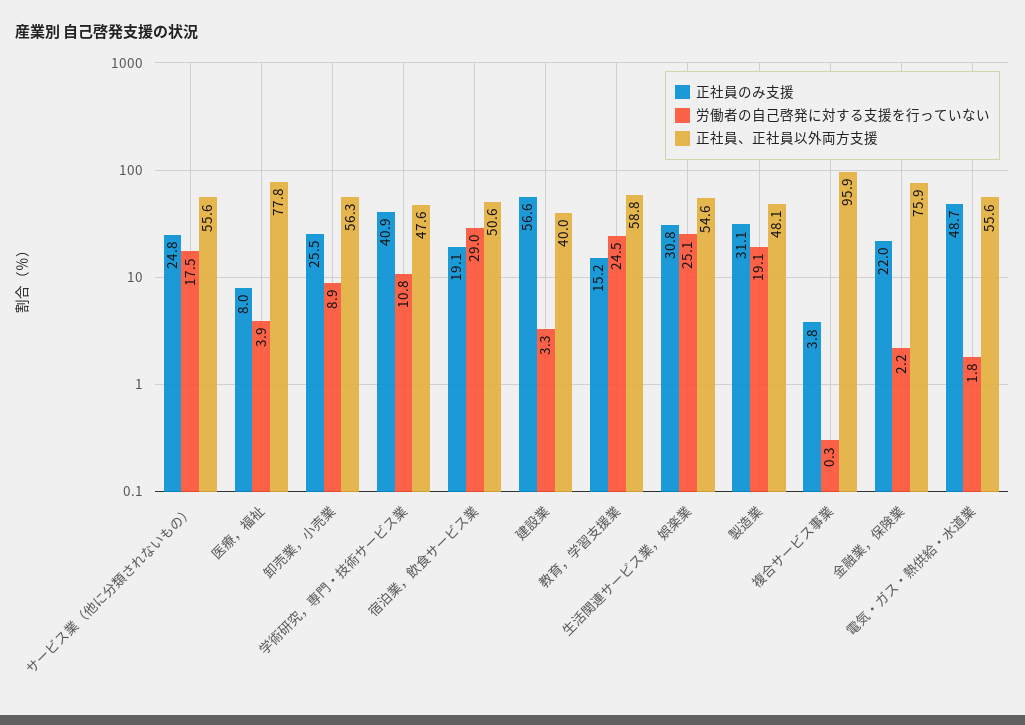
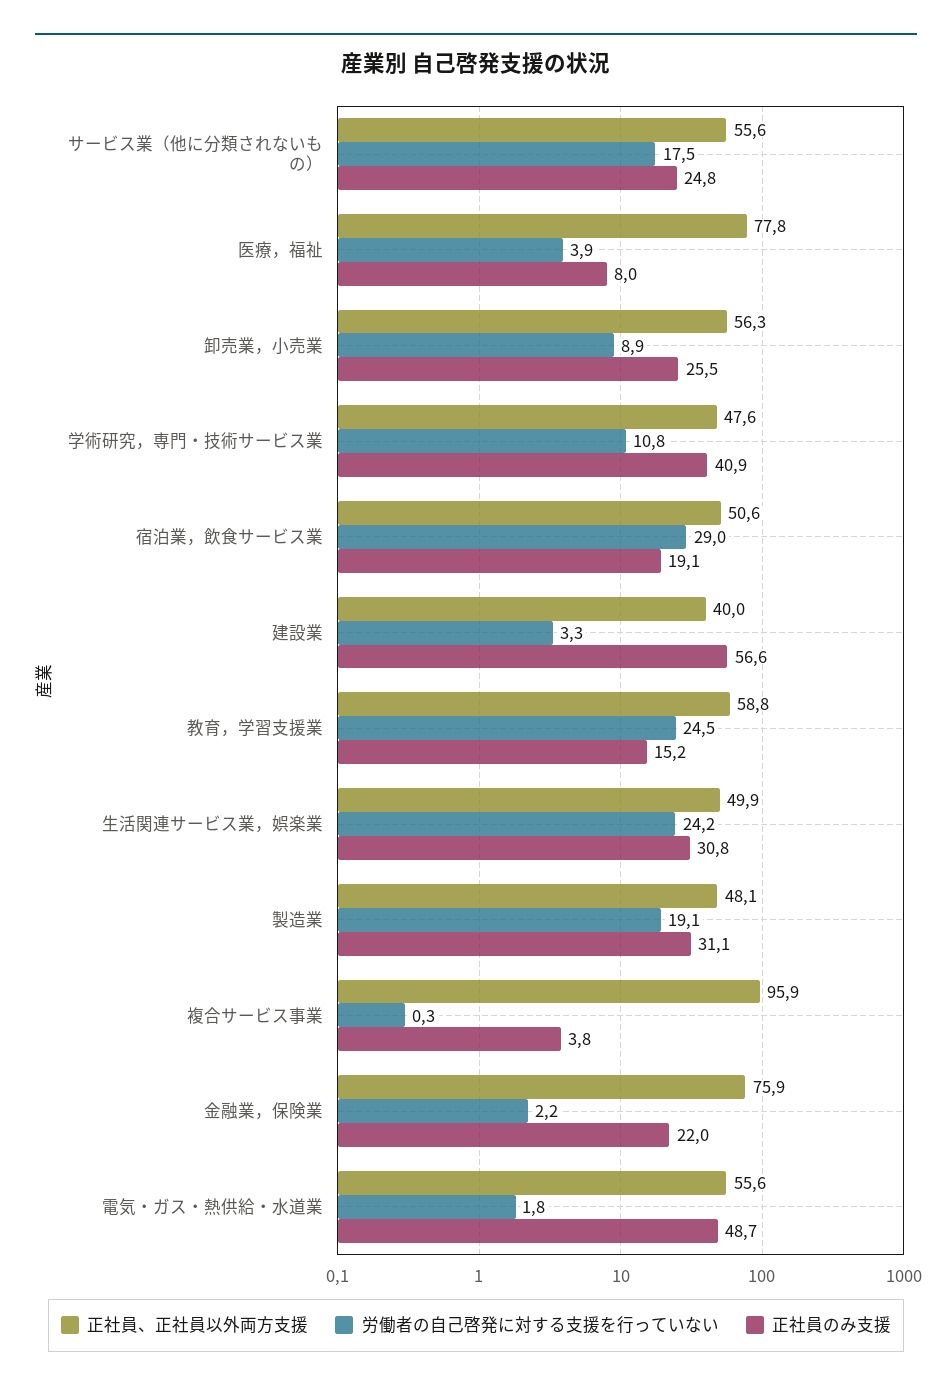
  {
    "正社員のみ支援": {
      "サービス業（他に分類されないもの）": 24.8,
      "医療，福祉": 8,
      "卸売業，小売業": 25.5,
      "学術研究，専門・技術サービス業": 40.9,
      "宿泊業，飲食サービス業": 19.1,
      "建設業": 56.6,
      "教育，学習支援業": 15.2,
      "生活関連サービス業，娯楽業": 30.8,
      "製造業": 31.1,
      "複合サービス事業": 3.8,
      "金融業，保険業": 22,
      "電気・ガス・熱供給・水道業": 48.7
    },
    "労働者の自己啓発に対する支援を行っていない": {
      "サービス業（他に分類されないもの）": 17.5,
      "医療，福祉": 3.9,
      "卸売業，小売業": 8.9,
      "学術研究，専門・技術サービス業": 10.8,
      "宿泊業，飲食サービス業": 29,
      "建設業": 3.3,
      "教育，学習支援業": 24.5,
-     "生活関連サービス業，娯楽業": 25.1,
+     "生活関連サービス業，娯楽業": 24.2,
      "製造業": 19.1,
      "複合サービス事業": 0.3,
      "金融業，保険業": 2.2,
      "電気・ガス・熱供給・水道業": 1.8
    },
    "正社員、正社員以外両方支援": {
      "サービス業（他に分類されないもの）": 55.6,
      "医療，福祉": 77.8,
      "卸売業，小売業": 56.3,
      "学術研究，専門・技術サービス業": 47.6,
      "宿泊業，飲食サービス業": 50.6,
      "建設業": 40,
      "教育，学習支援業": 58.8,
-     "生活関連サービス業，娯楽業": 54.6,
+     "生活関連サービス業，娯楽業": 49.9,
      "製造業": 48.1,
      "複合サービス事業": 95.9,
      "金融業，保険業": 75.9,
      "電気・ガス・熱供給・水道業": 55.6
    }
  }

